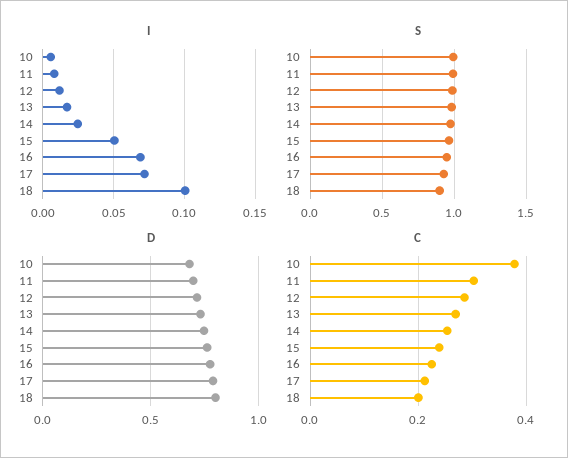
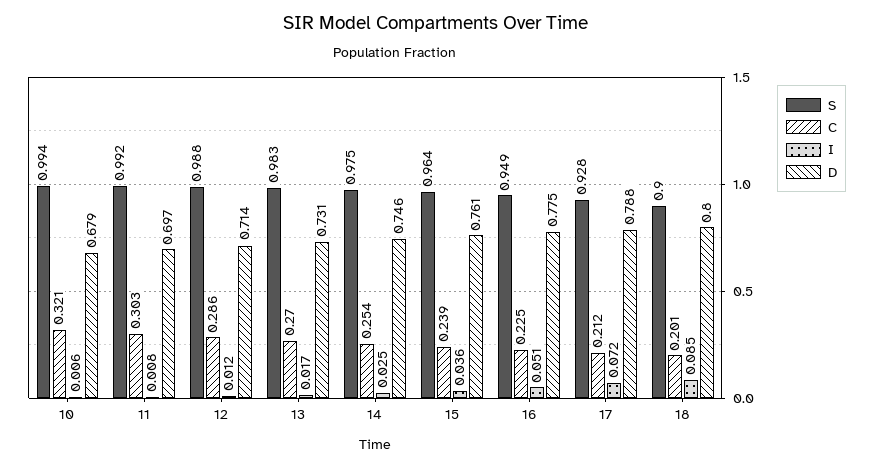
  {
    "I": {
      "10": 0.006,
      "11": 0.008,
      "12": 0.012,
      "13": 0.017,
      "14": 0.025,
-     "15": 0.05,
+     "15": 0.036,
-     "16": 0.07,
+     "16": 0.051,
      "17": 0.072,
-     "18": 0.1
+     "18": 0.085
    },
    "S": {
      "10": 0.994,
      "11": 0.992,
      "12": 0.988,
      "13": 0.983,
      "14": 0.975,
      "15": 0.964,
      "16": 0.949,
      "17": 0.928,
      "18": 0.9
    },
    "D": {
      "10": 0.679,
      "11": 0.697,
      "12": 0.714,
      "13": 0.731,
      "14": 0.746,
      "15": 0.761,
      "16": 0.775,
      "17": 0.788,
      "18": 0.8
    },
    "C": {
-     "10": 0.38,
+     "10": 0.321,
      "11": 0.303,
      "12": 0.286,
      "13": 0.27,
      "14": 0.254,
      "15": 0.239,
      "16": 0.225,
      "17": 0.212,
      "18": 0.201
    }
  }

